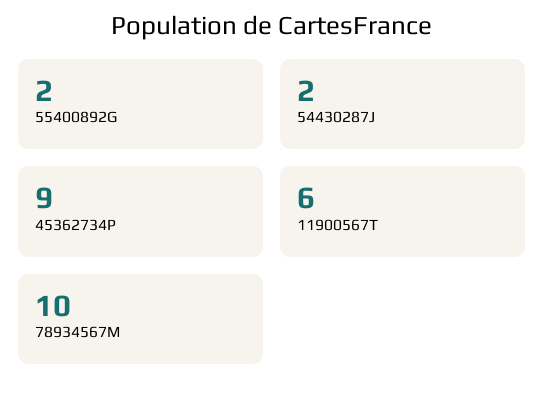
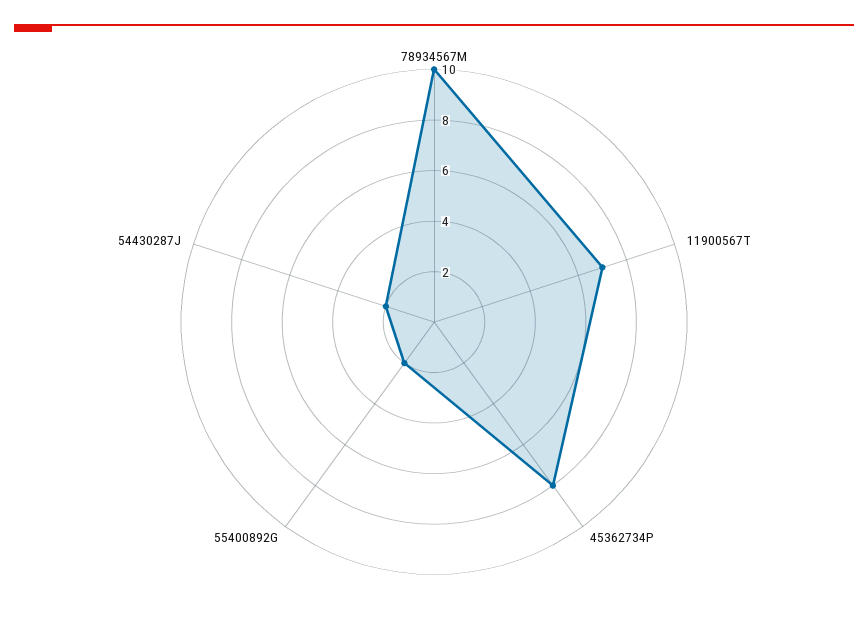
  {
    "55400892G": 2,
    "54430287J": 2,
-   "45362734P": 9,
+   "45362734P": 8,
-   "11900567T": 6,
+   "11900567T": 7,
    "78934567M": 10
  }

